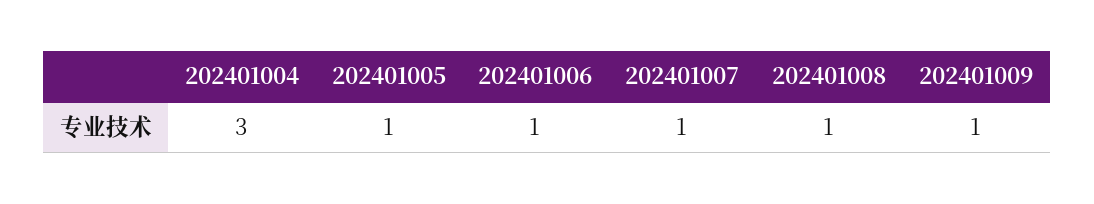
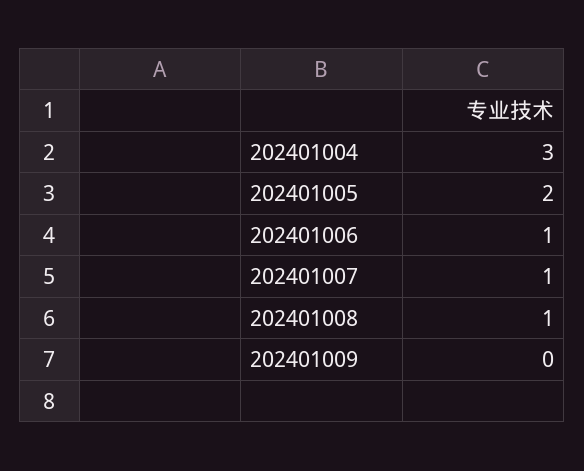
  {
    "202401004": 3,
-   "202401005": 1,
+   "202401005": 2,
    "202401006": 1,
    "202401007": 1,
    "202401008": 1,
-   "202401009": 1
+   "202401009": 0
  }

